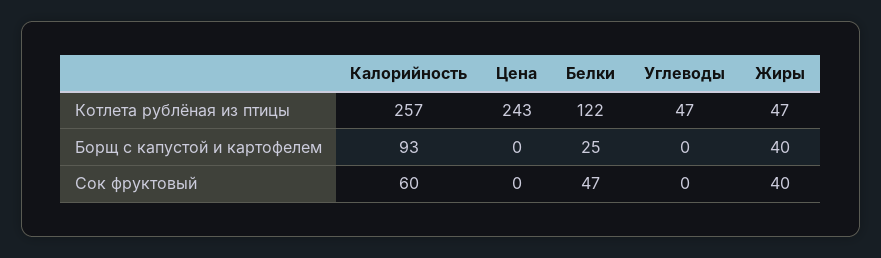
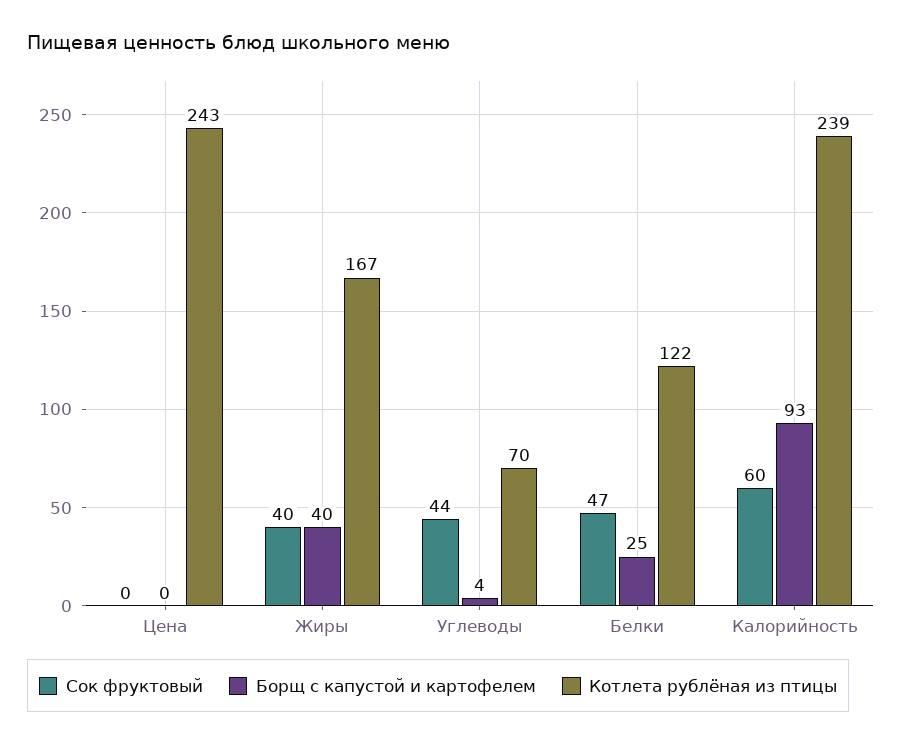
  {
    "Котлета рублёная из птицы": {
-     "Калорийность": 257,
+     "Калорийность": 239,
      "Цена": 243,
      "Белки": 122,
-     "Углеводы": 47,
+     "Углеводы": 70,
-     "Жиры": 47
+     "Жиры": 167
    },
    "Борщ с капустой и картофелем": {
      "Калорийность": 93,
      "Цена": 0,
      "Белки": 25,
-     "Углеводы": 0,
+     "Углеводы": 4,
      "Жиры": 40
    },
    "Сок фруктовый": {
      "Калорийность": 60,
      "Цена": 0,
      "Белки": 47,
-     "Углеводы": 0,
+     "Углеводы": 44,
      "Жиры": 40
    }
  }

